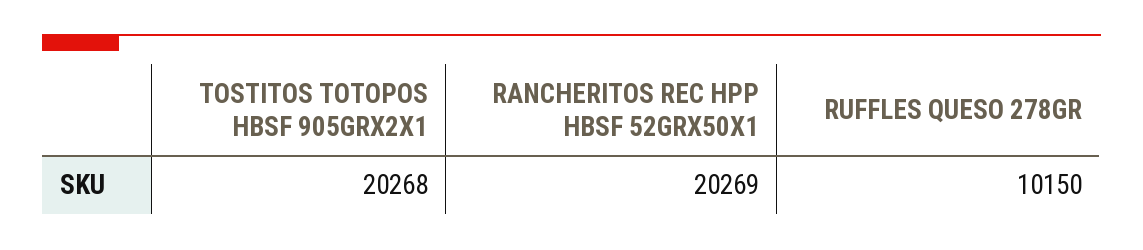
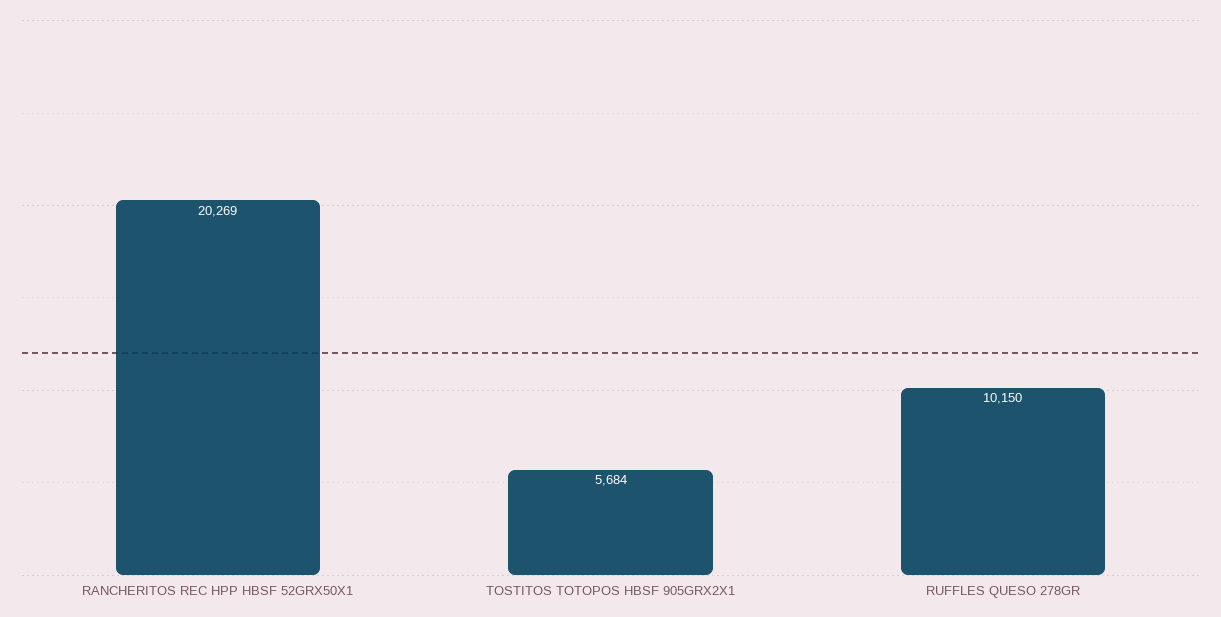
  {
-   "TOSTITOS TOTOPOS HBSF 905GRX2X1": 20268,
+   "TOSTITOS TOTOPOS HBSF 905GRX2X1": 5684,
    "RANCHERITOS REC HPP HBSF 52GRX50X1": 20269,
    "RUFFLES QUESO 278GR": 10150
  }

